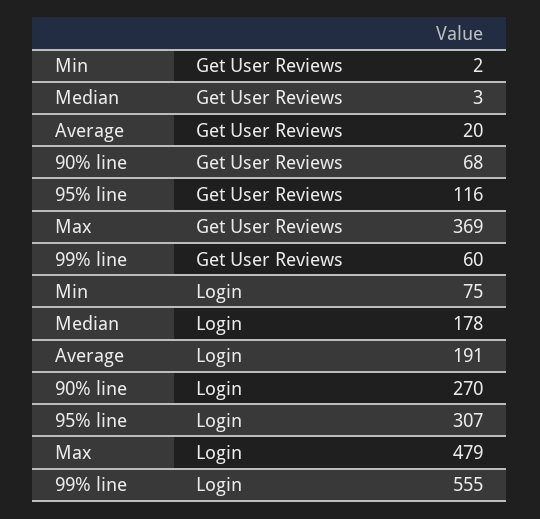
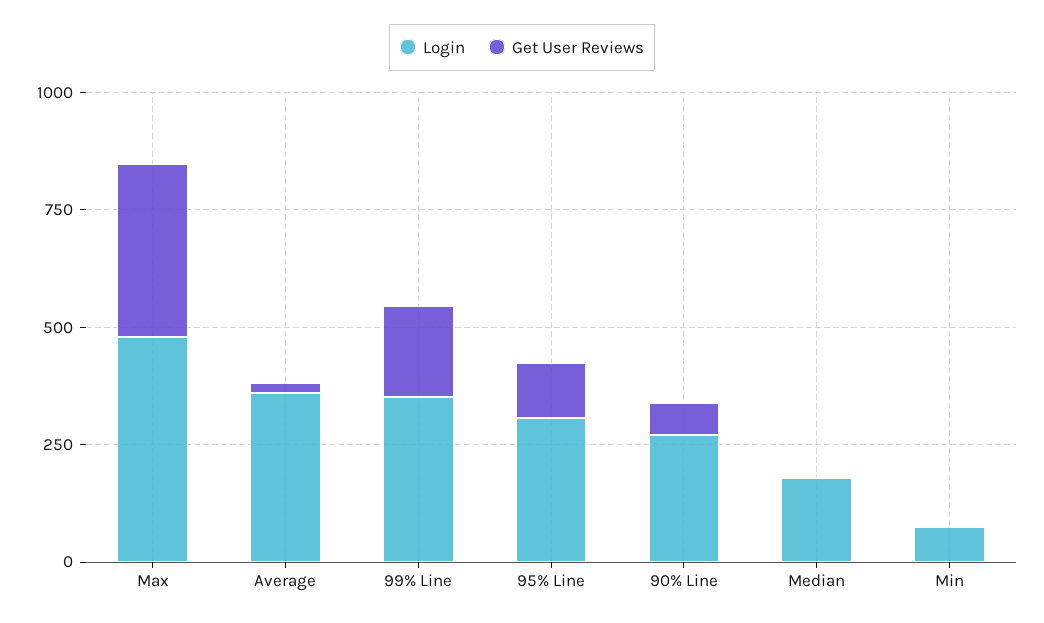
  {
    "Get User Reviews": {
      "Min": 2,
      "Median": 3,
      "Average": 20,
      "90% line": 68,
      "95% line": 116,
      "Max": 369,
-     "99% line": 60
+     "99% line": 200
    },
    "Login": {
      "Min": 75,
      "Median": 178,
-     "Average": 191,
+     "Average": 350,
      "90% line": 270,
      "95% line": 307,
      "Max": 479,
-     "99% line": 555
+     "99% line": 350
    }
  }

